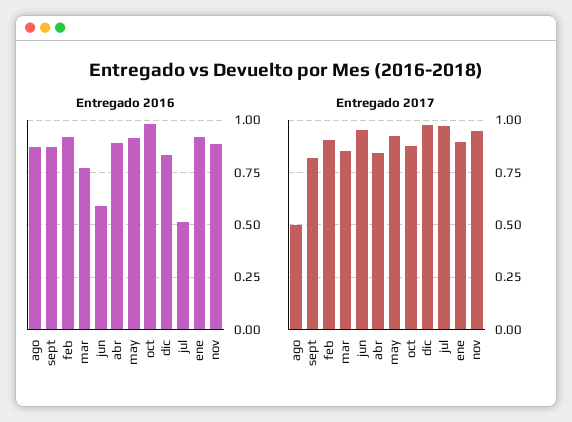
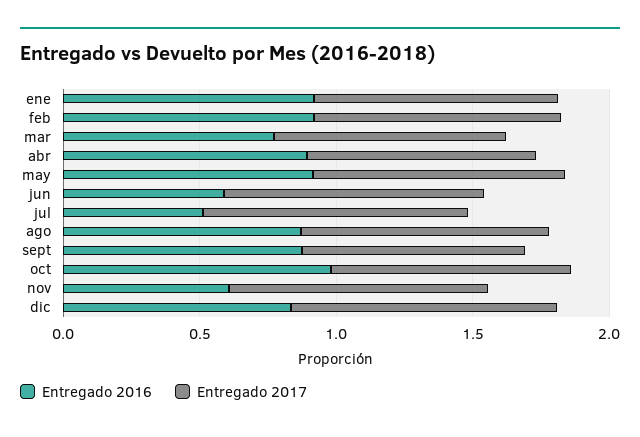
  {
    "Entregado 2016": {
      "ago": 0.85,
      "sept": 0.85,
      "feb": 0.9,
      "mar": 0.75,
      "jun": 0.6,
      "abr": 0.9,
      "may": 0.9,
      "oct": 1,
      "dic": 0.85,
      "jul": 0.5,
      "ene": 0.9,
-     "nov": 0.9
+     "nov": 0.6
    },
    "Entregado 2017": {
-     "ago": 0.5,
+     "ago": 0.9,
      "sept": 0.8,
      "feb": 0.9,
      "mar": 0.85,
      "jun": 0.95,
      "abr": 0.85,
      "may": 0.9,
      "oct": 0.9,
      "dic": 1,
      "jul": 0.95,
      "ene": 0.9,
      "nov": 0.95
    }
  }

